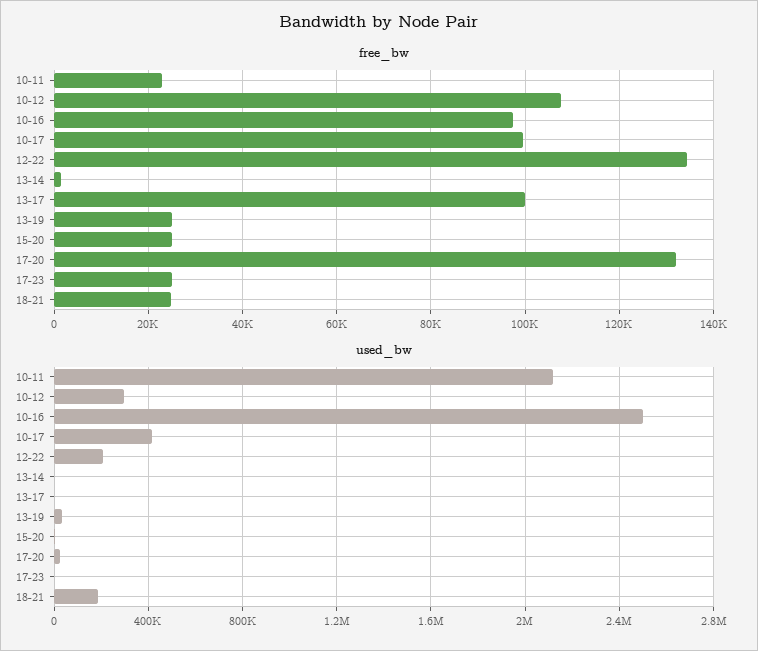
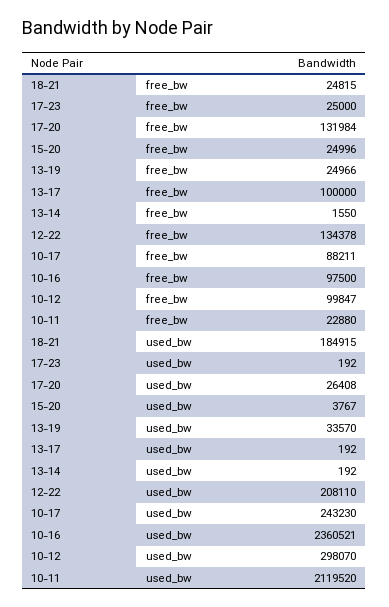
  {
    "free_bw": {
      "10-11": 22880,
-     "10-12": 108000,
+     "10-12": 99847,
      "10-16": 97500,
-     "10-17": 100000,
+     "10-17": 88211,
      "12-22": 134378,
      "13-14": 1550,
      "13-17": 100000,
      "13-19": 24966,
      "15-20": 24996,
      "17-20": 131984,
      "17-23": 25000,
      "18-21": 24815
    },
    "used_bw": {
      "10-11": 2119520,
      "10-12": 298070,
-     "10-16": 2500000,
+     "10-16": 2360521,
-     "10-17": 400000,
+     "10-17": 243230,
      "12-22": 208110,
      "13-14": 192,
      "13-17": 192,
      "13-19": 33570,
      "15-20": 3767,
      "17-20": 26408,
      "17-23": 192,
      "18-21": 184915
    }
  }

